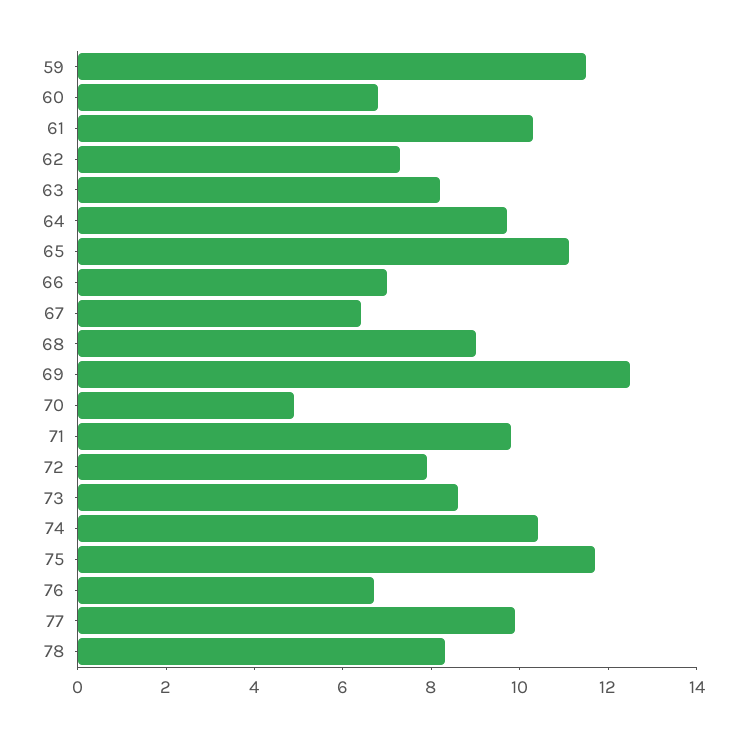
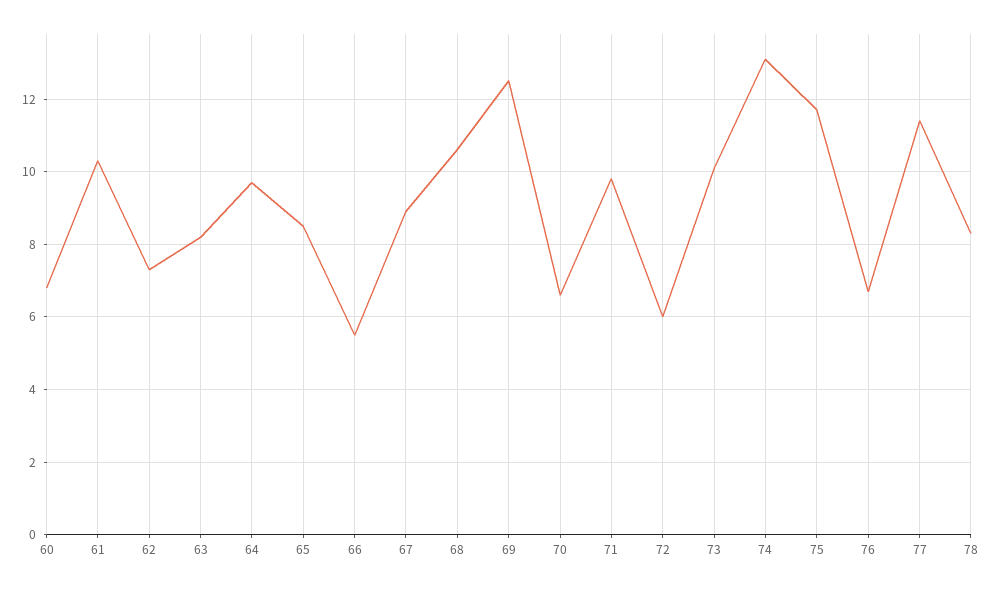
  {
-   "59": 11.5,
    "60": 7,
    "61": 10.5,
    "62": 7.5,
    "63": 8,
    "64": 9.5,
-   "65": 11,
+   "65": 8.5,
-   "66": 7,
+   "66": 5.5,
-   "67": 6.5,
+   "67": 9,
-   "68": 9,
+   "68": 10.5,
    "69": 12.5,
-   "70": 5,
+   "70": 6.5,
    "71": 10,
-   "72": 8,
+   "72": 6,
-   "73": 8.5,
+   "73": 10,
-   "74": 10.5,
+   "74": 13,
    "75": 11.5,
    "76": 6.5,
-   "77": 10,
+   "77": 11.5,
    "78": 8.5
  }

